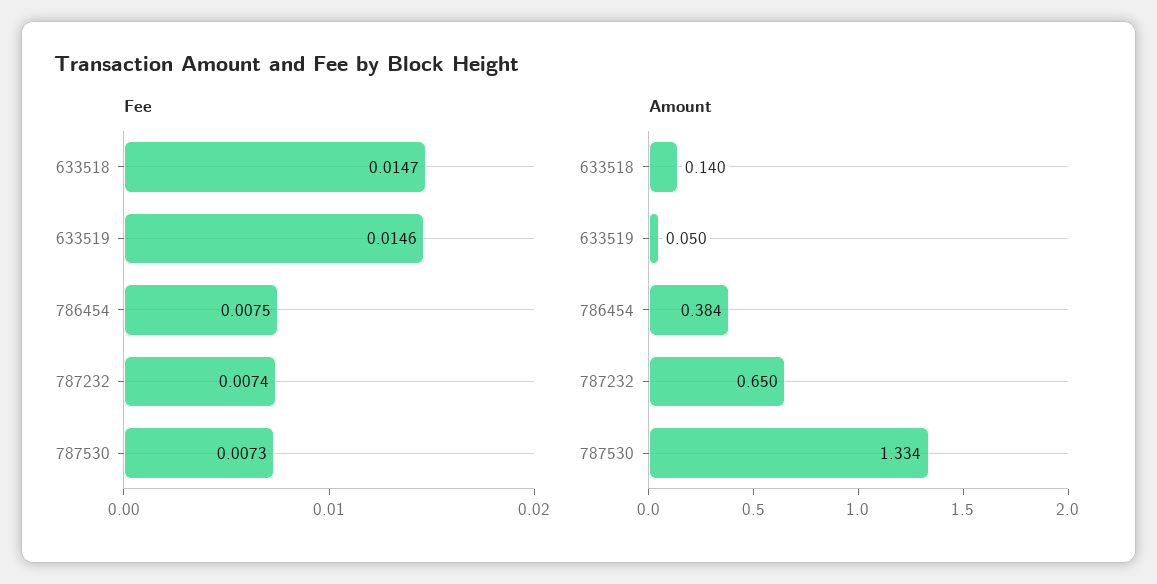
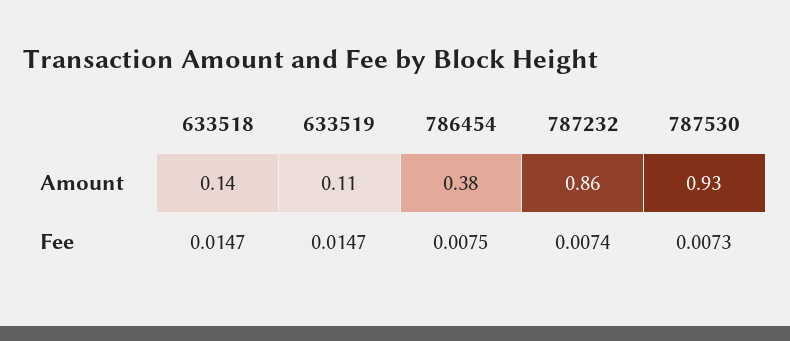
  {
    "Fee": {
      "633518": 0.0147,
-     "633519": 0.0146,
+     "633519": 0.0147,
      "786454": 0.0075,
      "787232": 0.0074,
      "787530": 0.0073
    },
    "Amount": {
      "633518": 0.14,
-     "633519": 0.05,
+     "633519": 0.11,
      "786454": 0.384,
-     "787232": 0.65,
+     "787232": 0.86,
-     "787530": 1.334
+     "787530": 0.93
    }
  }

